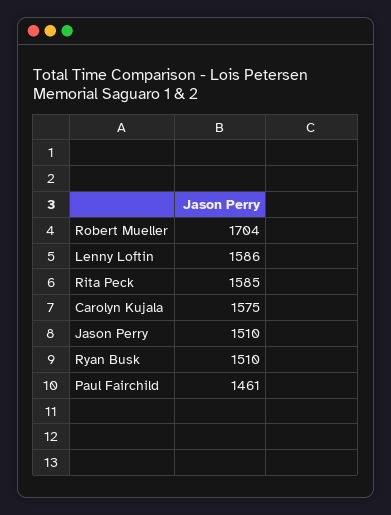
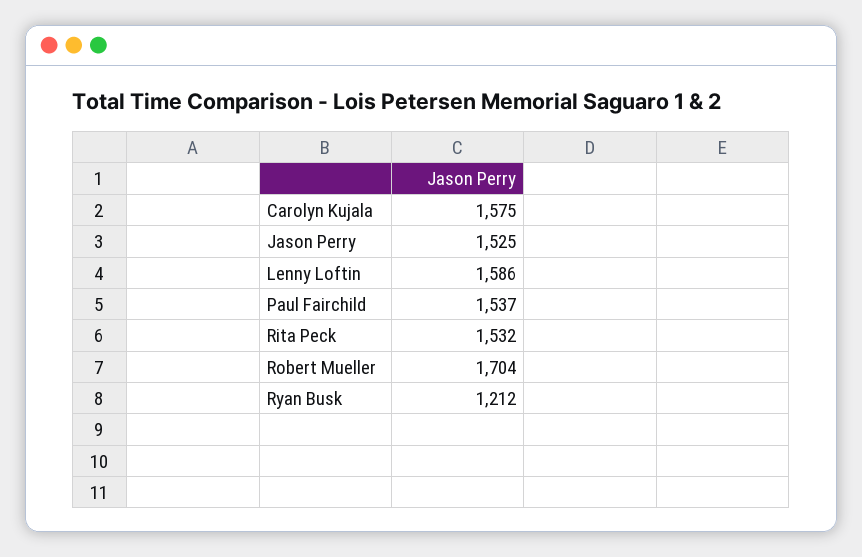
  {
    "Robert Mueller": 1704,
    "Lenny Loftin": 1586,
-   "Rita Peck": 1585,
+   "Rita Peck": 1532,
    "Carolyn Kujala": 1575,
-   "Jason Perry": 1510,
+   "Jason Perry": 1525,
-   "Ryan Busk": 1510,
+   "Ryan Busk": 1212,
-   "Paul Fairchild": 1461
+   "Paul Fairchild": 1537
  }

